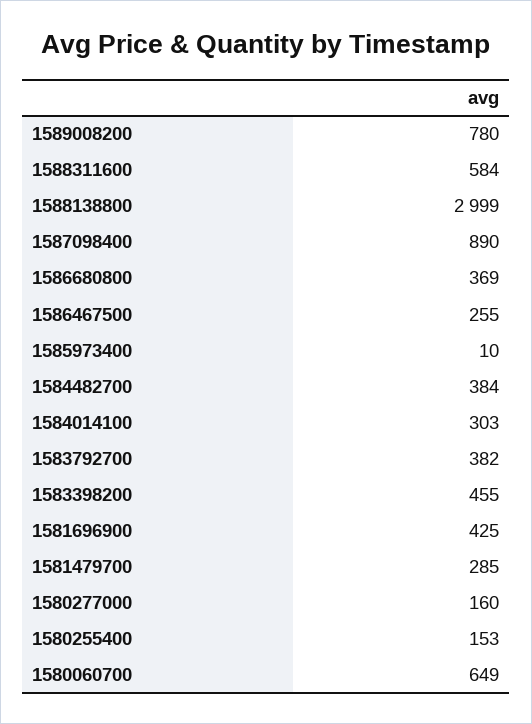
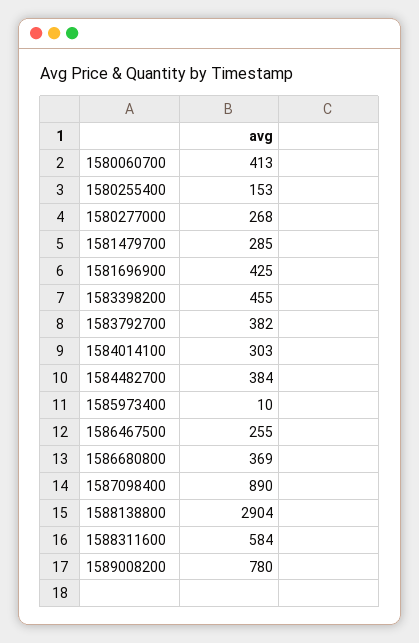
  {
    "1589008200": 780,
    "1588311600": 584,
-   "1588138800": 2999,
+   "1588138800": 2904,
    "1587098400": 890,
    "1586680800": 369,
    "1586467500": 255,
    "1585973400": 10,
    "1584482700": 384,
    "1584014100": 303,
    "1583792700": 382,
    "1583398200": 455,
    "1581696900": 425,
    "1581479700": 285,
-   "1580277000": 160,
+   "1580277000": 268,
    "1580255400": 153,
-   "1580060700": 649
+   "1580060700": 413
  }

